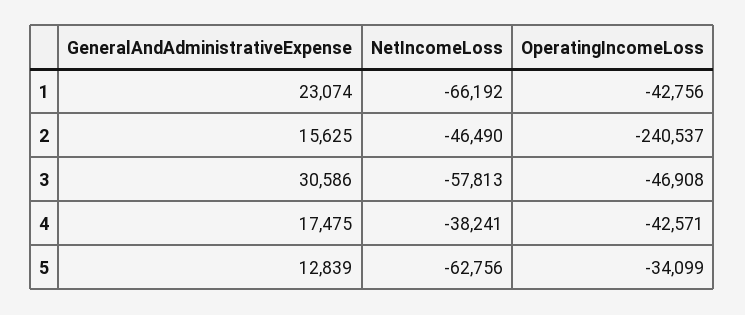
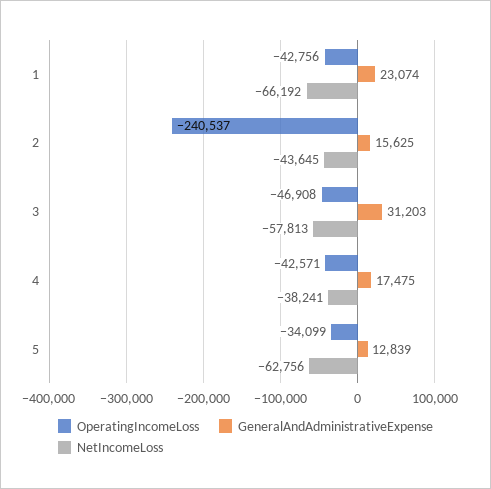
  {
    "GeneralAndAdministrativeExpense": {
      "1": 23074,
      "2": 15625,
-     "3": 30586,
+     "3": 31203,
      "4": 17475,
      "5": 12839
    },
    "NetIncomeLoss": {
      "1": -66192,
-     "2": -46490,
+     "2": -43645,
      "3": -57813,
      "4": -38241,
      "5": -62756
    },
    "OperatingIncomeLoss": {
      "1": -42756,
      "2": -240537,
      "3": -46908,
      "4": -42571,
      "5": -34099
    }
  }

